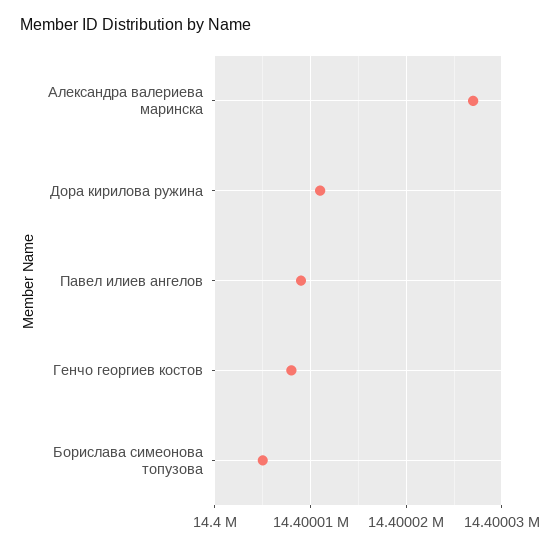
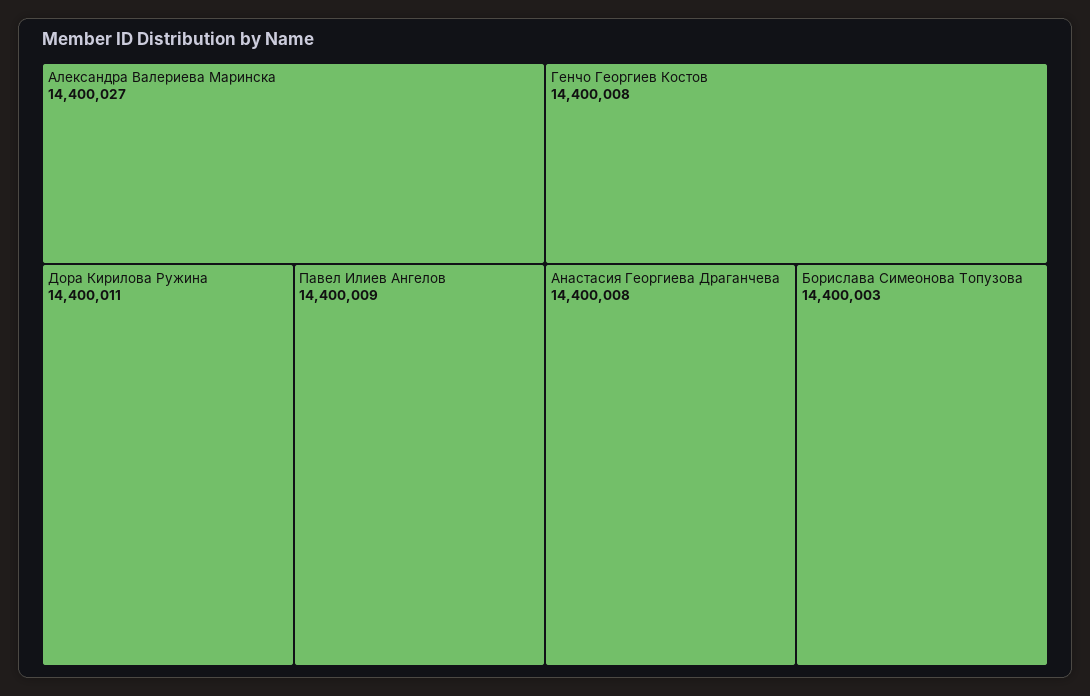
  {
    "Александра валериева маринска": 14400027,
    "Дора кирилова ружина": 14400011,
    "Павел илиев ангелов": 14400009,
    "Генчо георгиев костов": 14400008,
-   "Борислава симеонова топузова": 14400005
+   "Борислава симеонова топузова": 14400003,
+   "Анастасия Георгиева Драганчева": 14400008
  }

